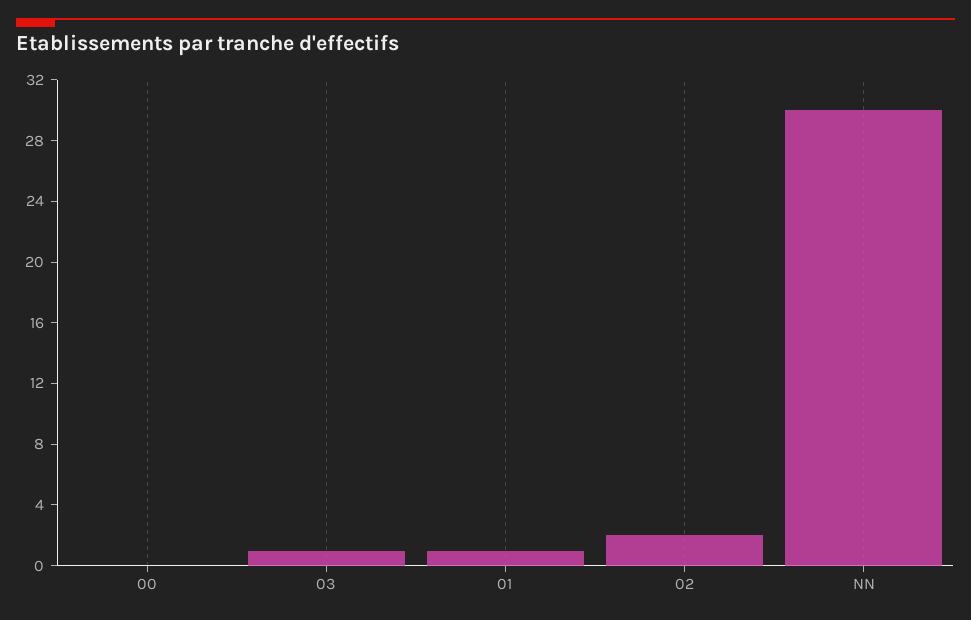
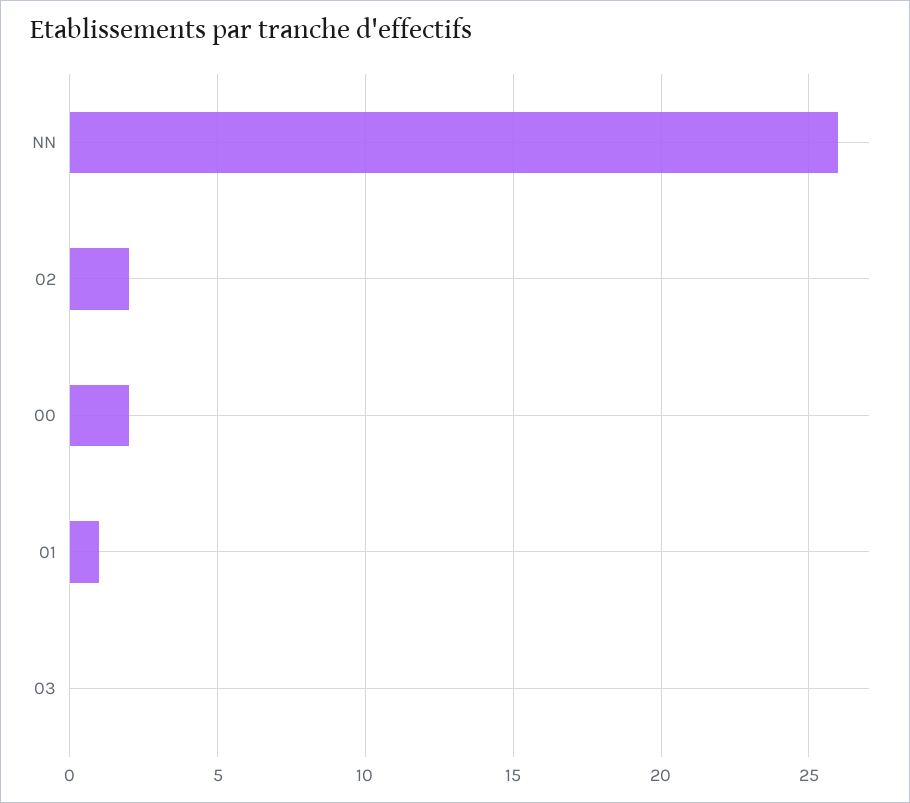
  {
-   "00": 0,
+   "00": 2,
-   "03": 1,
+   "03": 0,
    "01": 1,
    "02": 2,
-   "NN": 30
+   "NN": 26
  }

